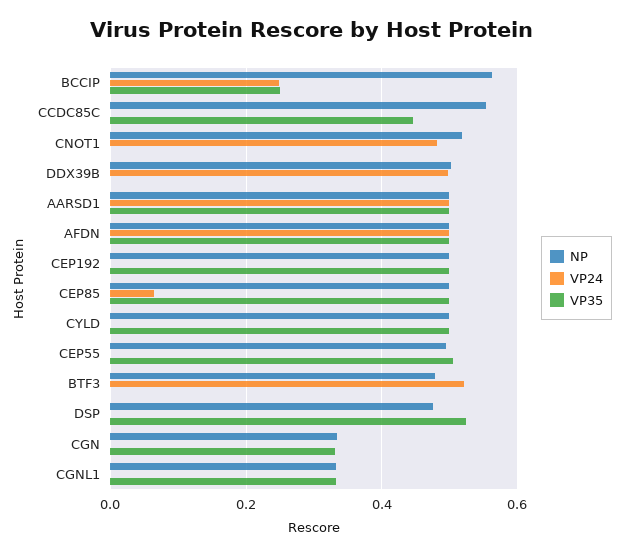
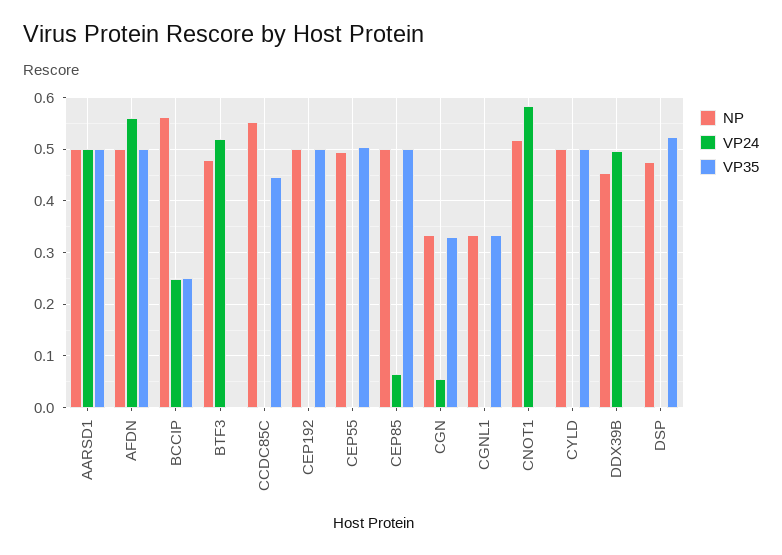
  {
    "NP": {
      "BCCIP": 0.56,
      "CCDC85C": 0.56,
      "CNOT1": 0.52,
-     "DDX39B": 0.5,
+     "DDX39B": 0.46,
      "AARSD1": 0.5,
      "AFDN": 0.5,
      "CEP192": 0.5,
      "CEP85": 0.5,
      "CYLD": 0.5,
      "CEP55": 0.5,
      "BTF3": 0.48,
      "DSP": 0.48,
      "CGN": 0.34,
      "CGNL1": 0.34
    },
    "VP24": {
      "BCCIP": 0.24,
      "CCDC85C": 0,
-     "CNOT1": 0.48,
+     "CNOT1": 0.58,
      "DDX39B": 0.5,
      "AARSD1": 0.5,
-     "AFDN": 0.5,
+     "AFDN": 0.56,
      "CEP192": 0,
      "CEP85": 0.06,
      "CYLD": 0,
      "CEP55": 0,
      "BTF3": 0.52,
      "DSP": 0,
-     "CGN": 0,
+     "CGN": 0.06,
      "CGNL1": 0
    },
    "VP35": {
      "BCCIP": 0.26,
      "CCDC85C": 0.44,
      "CNOT1": 0,
      "DDX39B": 0,
      "AARSD1": 0.5,
      "AFDN": 0.5,
      "CEP192": 0.5,
      "CEP85": 0.5,
      "CYLD": 0.5,
      "CEP55": 0.5,
      "BTF3": 0,
      "DSP": 0.52,
      "CGN": 0.34,
      "CGNL1": 0.34
    }
  }

